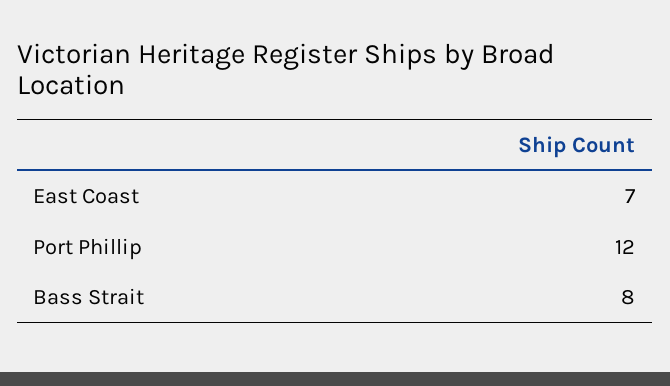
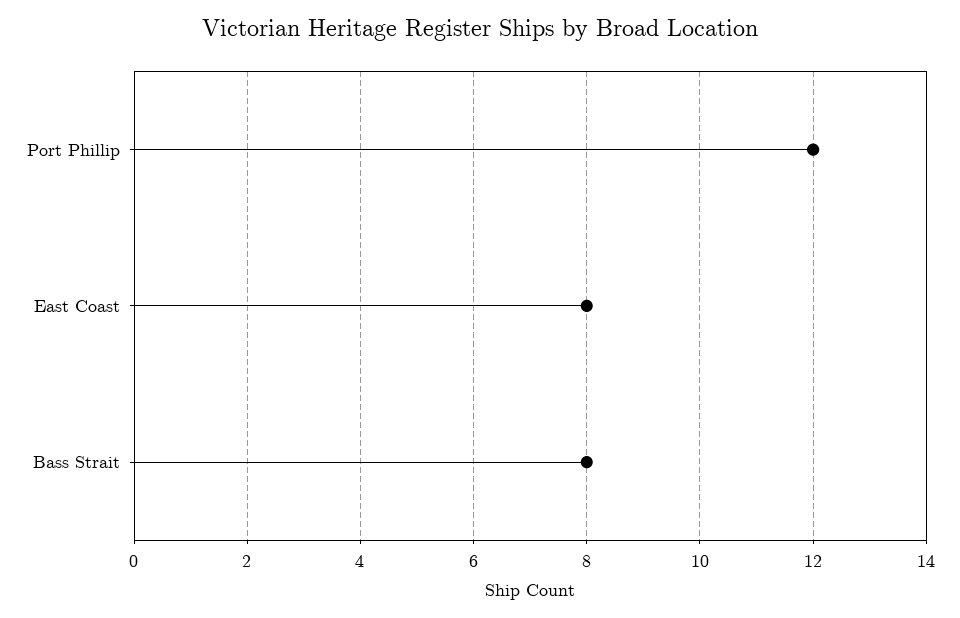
  {
-   "East Coast": 7,
+   "East Coast": 8,
    "Port Phillip": 12,
    "Bass Strait": 8
  }

